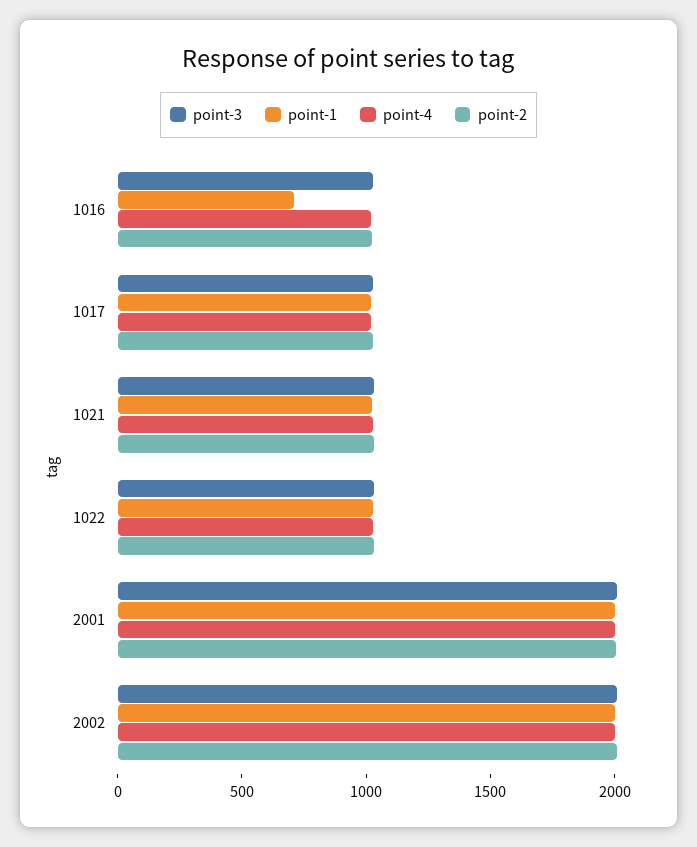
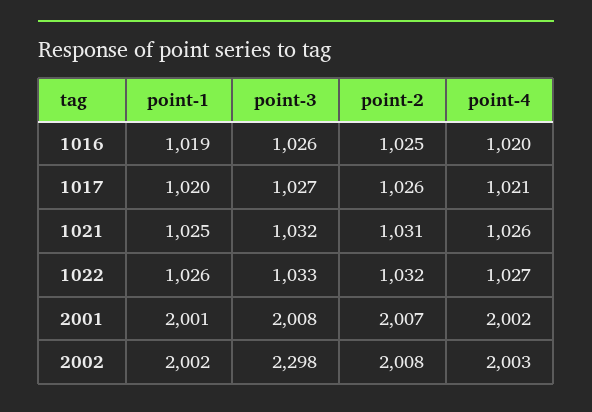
  {
    "point-3": {
      "1016": 1026,
      "1017": 1027,
      "1021": 1032,
      "1022": 1033,
      "2001": 2008,
-     "2002": 2000
+     "2002": 2298
    },
    "point-1": {
-     "1016": 700,
+     "1016": 1019,
      "1017": 1020,
      "1021": 1025,
      "1022": 1026,
      "2001": 2001,
      "2002": 2002
    },
    "point-4": {
      "1016": 1020,
      "1017": 1021,
      "1021": 1026,
      "1022": 1027,
      "2001": 2002,
      "2002": 2003
    },
    "point-2": {
      "1016": 1025,
      "1017": 1026,
      "1021": 1031,
      "1022": 1032,
      "2001": 2007,
      "2002": 2008
    }
  }

